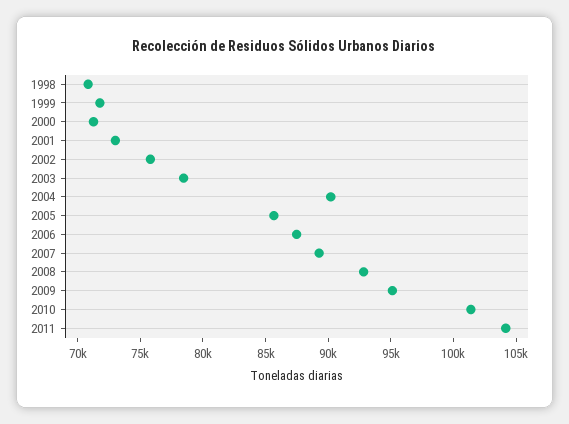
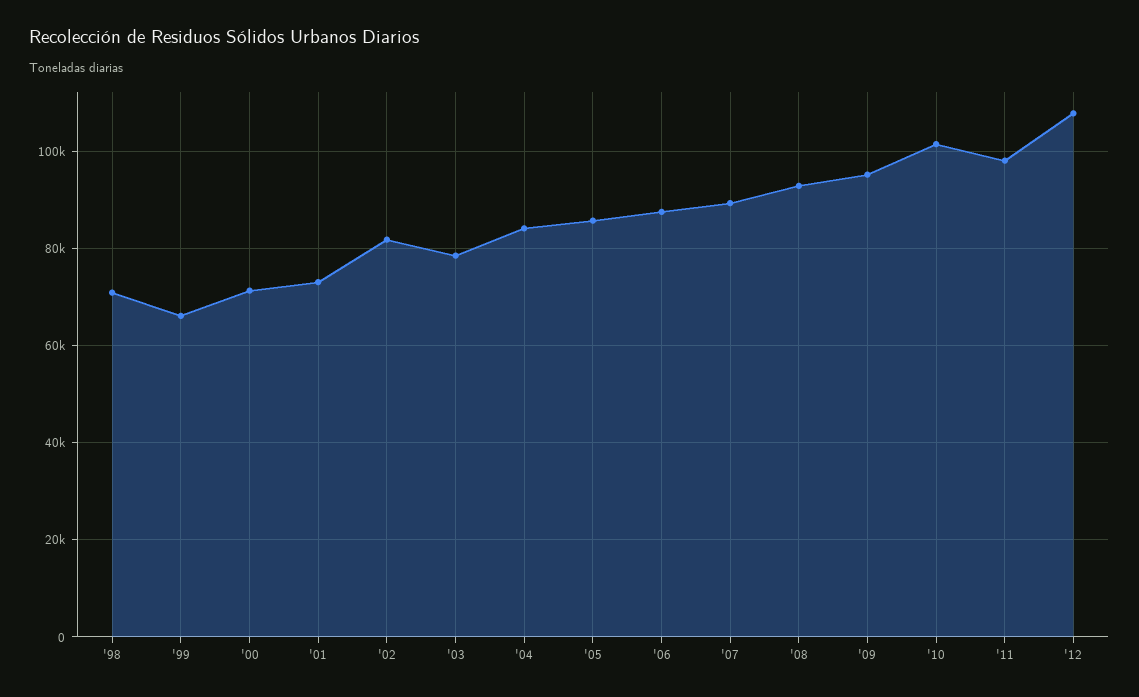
  {
    "1998": 71000,
-   "1999": 72000,
+   "1999": 66000,
    "2000": 71000,
    "2001": 73000,
-   "2002": 76000,
+   "2002": 82000,
    "2003": 78000,
-   "2004": 90000,
+   "2004": 84000,
    "2005": 86000,
    "2006": 87000,
    "2007": 89000,
    "2008": 93000,
    "2009": 95000,
    "2010": 101000,
-   "2011": 104000
+   "2011": 98000,
+   "'12": 108000
  }

